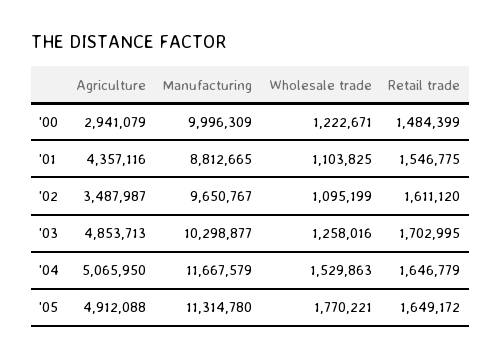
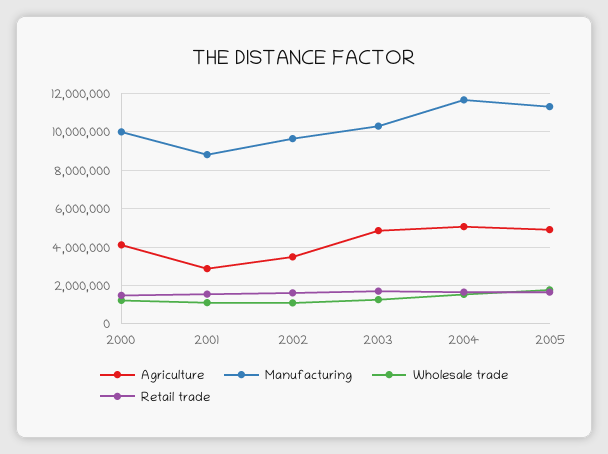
  {
    "Agriculture": {
-     "'00": 2941079,
+     "'00": 4000000,
-     "'01": 4357116,
+     "'01": 3000000,
      "'02": 3487987,
      "'03": 4853713,
      "'04": 5065950,
      "'05": 4912088
    },
    "Manufacturing": {
      "'00": 9996309,
      "'01": 8812665,
      "'02": 9650767,
      "'03": 10298877,
      "'04": 11667579,
      "'05": 11314780
    },
    "Wholesale trade": {
      "'00": 1222671,
      "'01": 1103825,
      "'02": 1095199,
      "'03": 1258016,
      "'04": 1529863,
      "'05": 1770221
    },
    "Retail trade": {
      "'00": 1484399,
      "'01": 1546775,
      "'02": 1611120,
      "'03": 1702995,
      "'04": 1646779,
      "'05": 1649172
    }
  }

